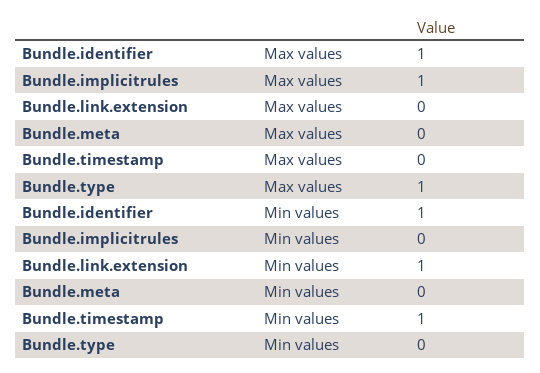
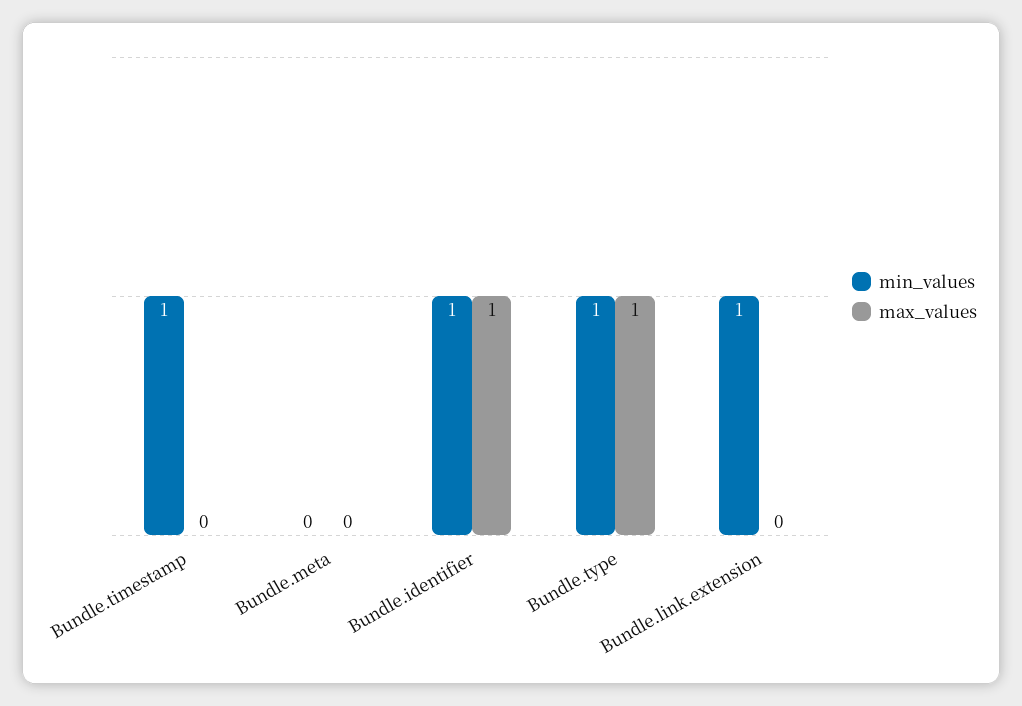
  {
    "Max values": {
      "Bundle.identifier": 1,
-     "Bundle.implicitrules": 1,
      "Bundle.link.extension": 0,
      "Bundle.meta": 0,
      "Bundle.timestamp": 0,
      "Bundle.type": 1
    },
    "Min values": {
      "Bundle.identifier": 1,
-     "Bundle.implicitrules": 0,
      "Bundle.link.extension": 1,
      "Bundle.meta": 0,
      "Bundle.timestamp": 1,
-     "Bundle.type": 0
+     "Bundle.type": 1
    }
  }

